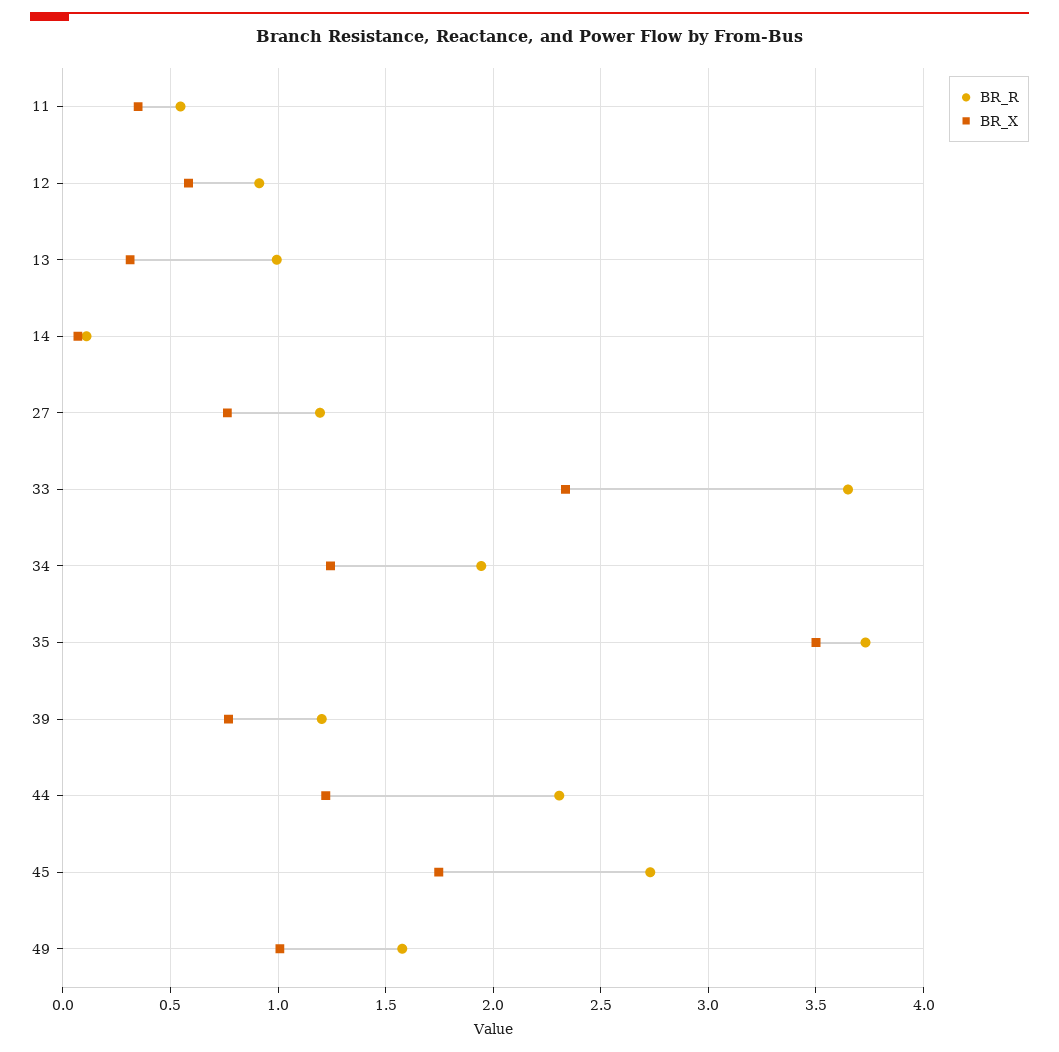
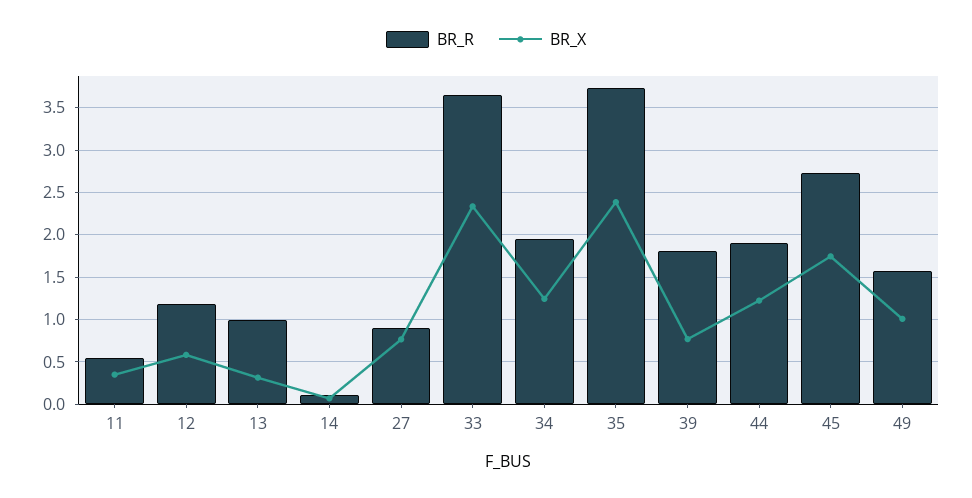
  {
    "BR_R": {
      "11": 0.55,
-     "12": 0.9,
+     "12": 1.2,
      "13": 1,
      "14": 0.1,
-     "27": 1.2,
+     "27": 0.9,
      "33": 3.65,
      "34": 1.95,
      "35": 3.75,
-     "39": 1.2,
+     "39": 1.8,
-     "44": 2.3,
+     "44": 1.9,
      "45": 2.75,
      "49": 1.6
    },
    "BR_X": {
      "11": 0.35,
      "12": 0.6,
      "13": 0.3,
      "14": 0.05,
      "27": 0.75,
      "33": 2.35,
      "34": 1.25,
-     "35": 3.5,
+     "35": 2.4,
      "39": 0.75,
      "44": 1.2,
      "45": 1.75,
      "49": 1
    }
  }

